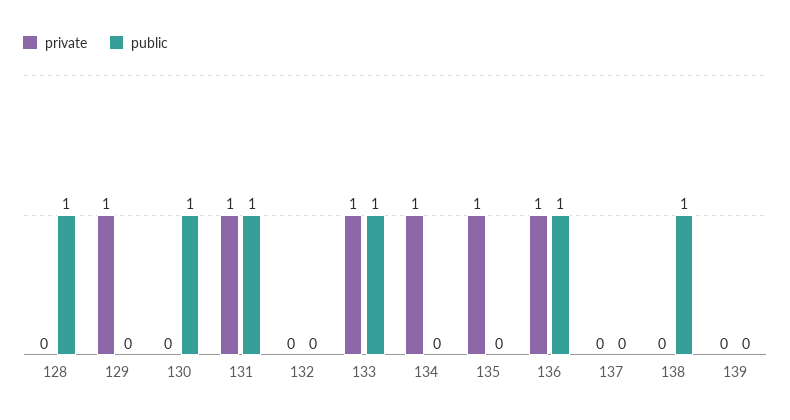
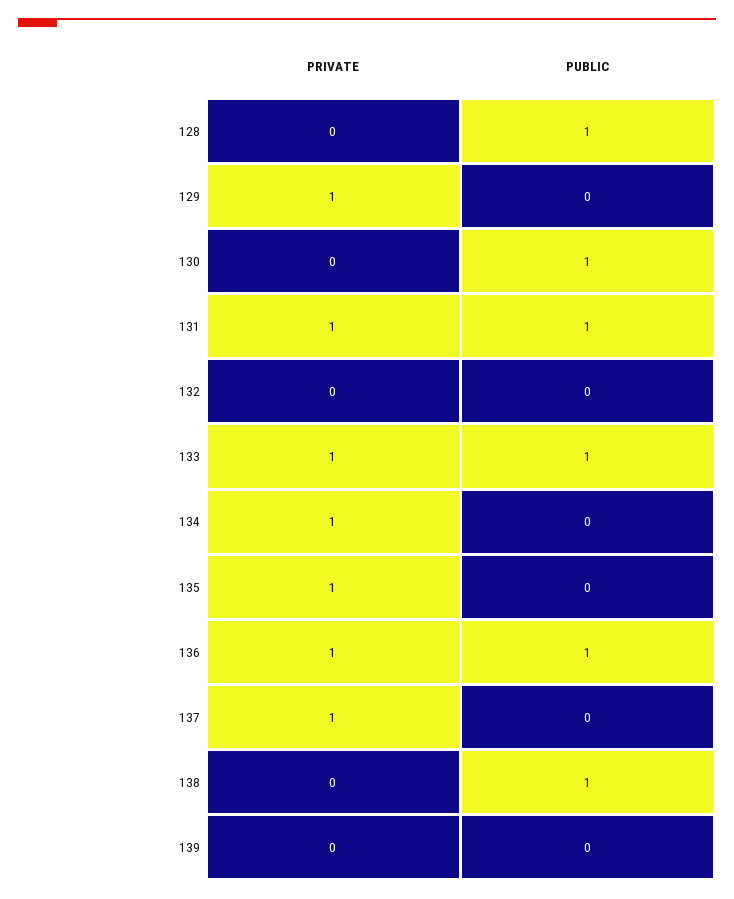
  {
    "private": {
      "128": 0,
      "129": 1,
      "130": 0,
      "131": 1,
      "132": 0,
      "133": 1,
      "134": 1,
      "135": 1,
      "136": 1,
-     "137": 0,
+     "137": 1,
      "138": 0,
      "139": 0
    },
    "public": {
      "128": 1,
      "129": 0,
      "130": 1,
      "131": 1,
      "132": 0,
      "133": 1,
      "134": 0,
      "135": 0,
      "136": 1,
      "137": 0,
      "138": 1,
      "139": 0
    }
  }

